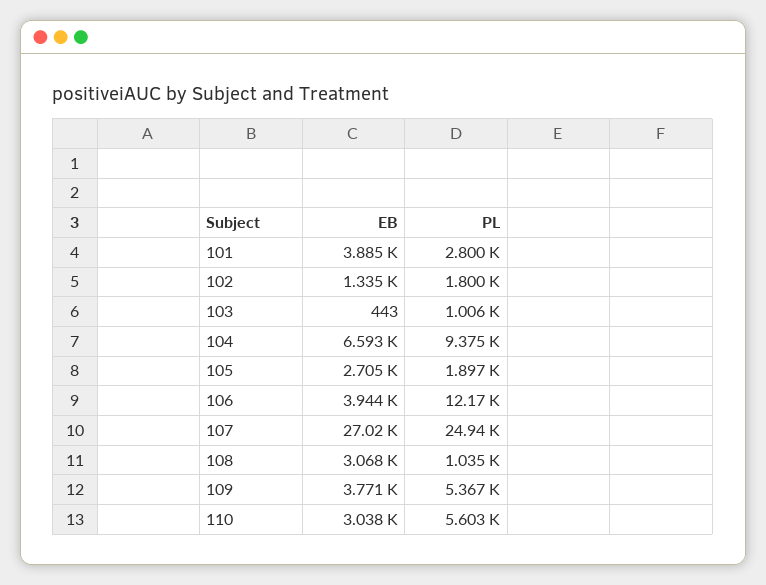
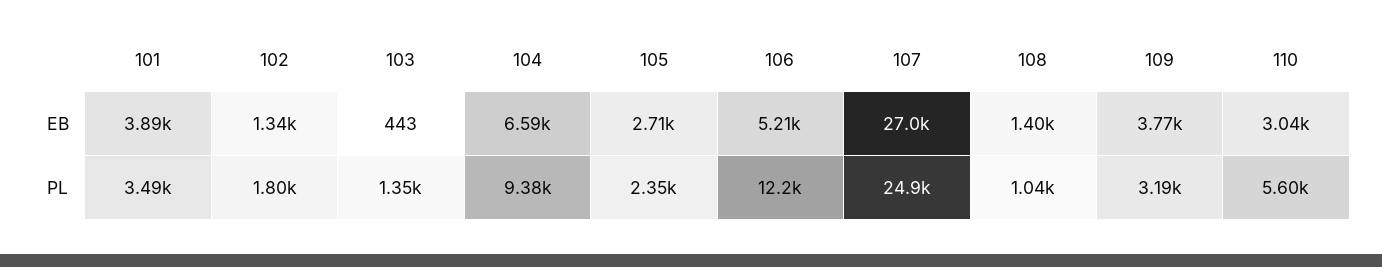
  {
    "EB": {
      "101": 3885,
      "102": 1335,
      "103": 443,
      "104": 6593,
      "105": 2705,
-     "106": 3944,
+     "106": 5210,
      "107": 27020,
-     "108": 3068,
+     "108": 1400,
      "109": 3771,
      "110": 3038
    },
    "PL": {
-     "101": 2800,
+     "101": 3490,
      "102": 1800,
-     "103": 1006,
+     "103": 1350,
      "104": 9375,
-     "105": 1897,
+     "105": 2350,
      "106": 12170,
      "107": 24940,
      "108": 1035,
-     "109": 5367,
+     "109": 3190,
      "110": 5603
    }
  }

